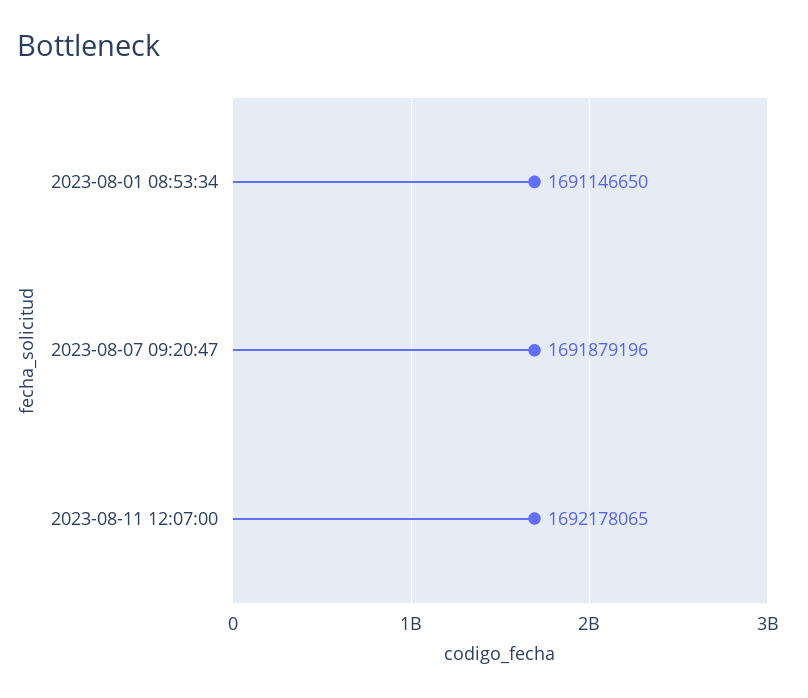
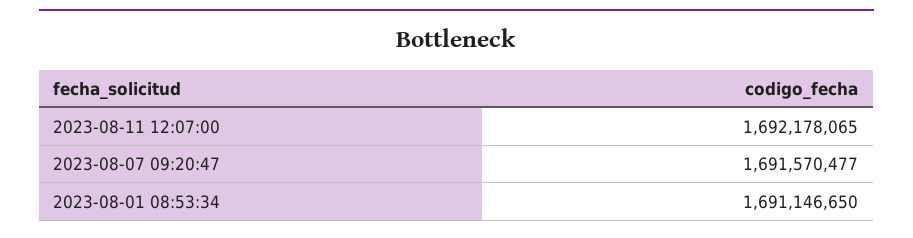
  {
    "2023-08-01 08:53:34": 1691146650,
-   "2023-08-07 09:20:47": 1691879196,
+   "2023-08-07 09:20:47": 1691570477,
    "2023-08-11 12:07:00": 1692178065
  }

